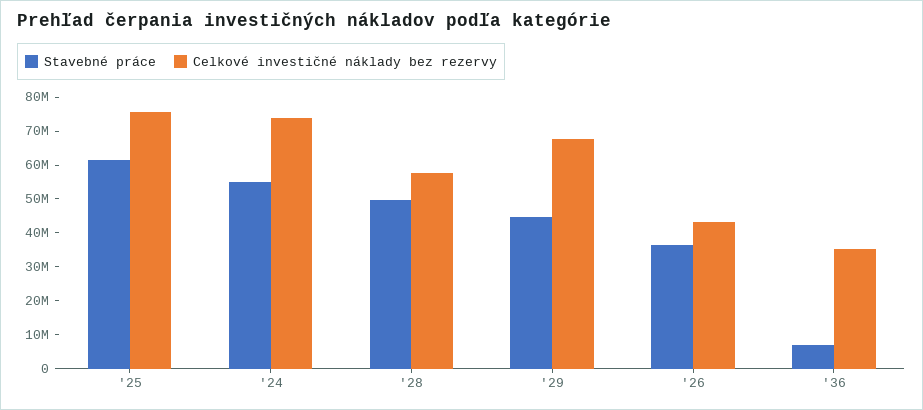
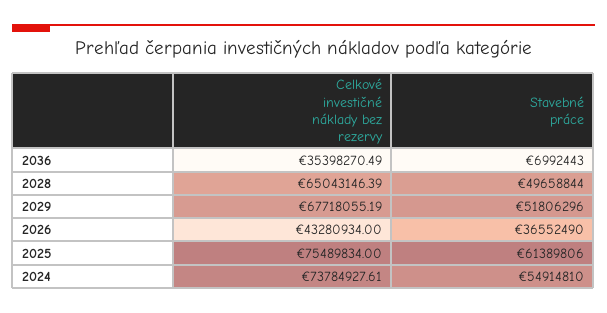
  {
    "Stavebné práce": {
      "'25": 61389806,
      "'24": 54914810,
      "'28": 49658844,
-     "'29": 45000000,
+     "'29": 51806296,
      "'26": 36552490,
      "'36": 6992443
    },
    "Celkové investičné náklady bez rezervy": {
      "'25": 75489834,
      "'24": 73784927.61,
-     "'28": 57500000,
+     "'28": 65043146.39,
      "'29": 67718055.19,
      "'26": 43280934,
      "'36": 35398270.49
    }
  }

